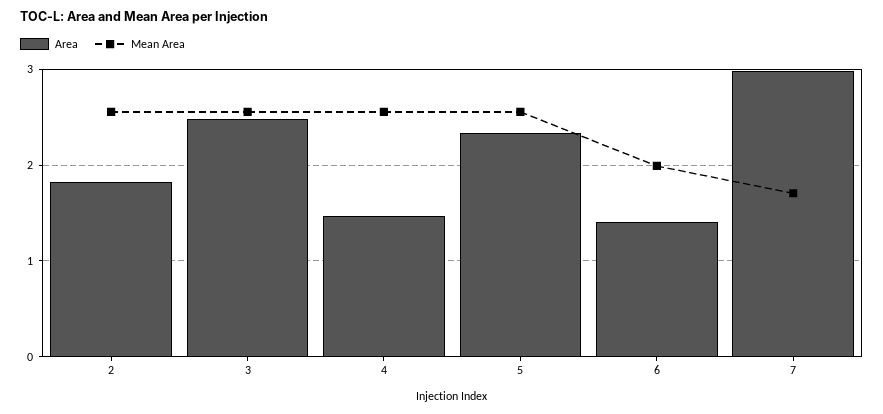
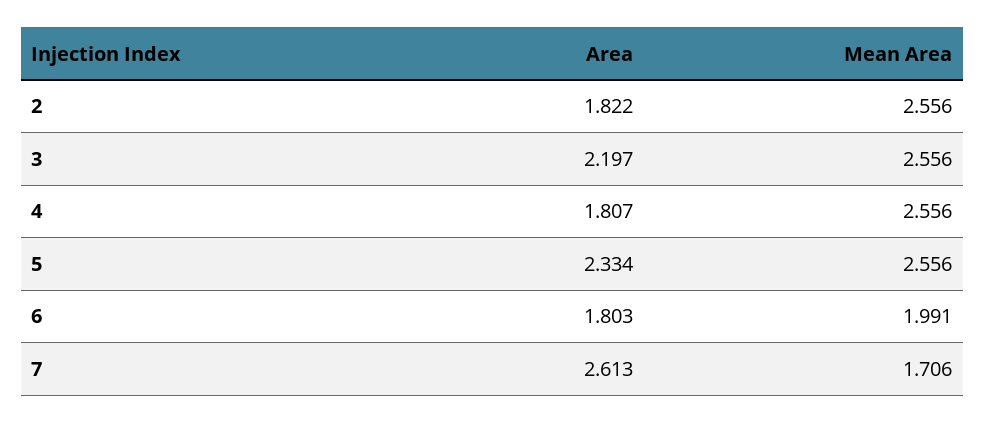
  {
    "Area": {
      "2": 1.822,
-     "3": 2.5,
+     "3": 2.197,
-     "4": 1.5,
+     "4": 1.807,
      "5": 2.334,
-     "6": 1.4,
+     "6": 1.803,
-     "7": 3
+     "7": 2.613
    },
    "Mean Area": {
      "2": 2.556,
      "3": 2.556,
      "4": 2.556,
      "5": 2.556,
      "6": 1.991,
      "7": 1.706
    }
  }

